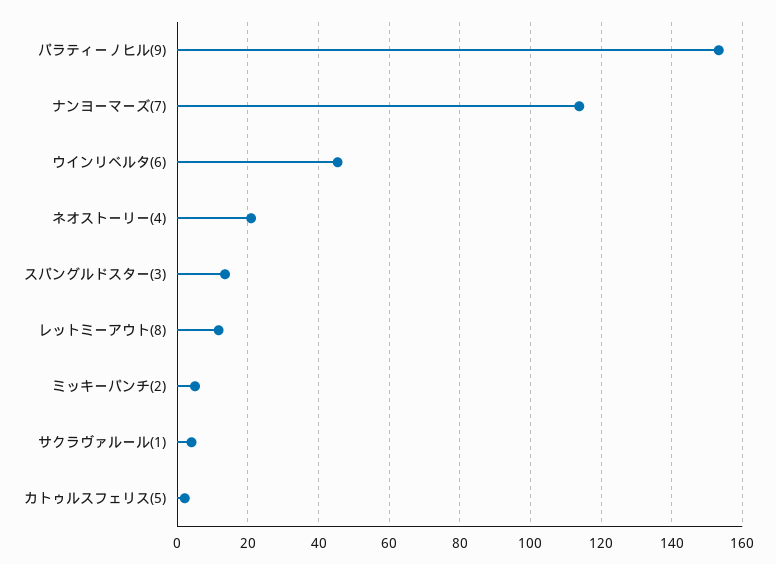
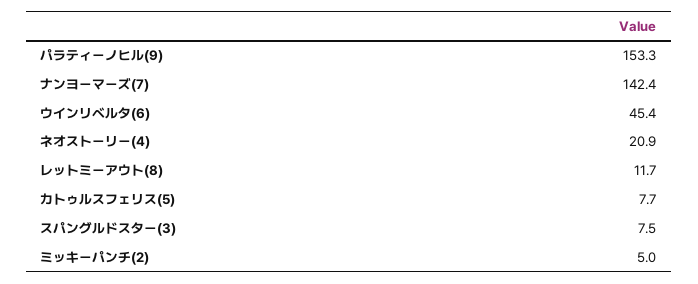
  {
    "パラティーノヒル(9)": 153.3,
-   "ナンヨーマーズ(7)": 114,
+   "ナンヨーマーズ(7)": 142.4,
    "ウインリベルタ(6)": 45.4,
    "ネオストーリー(4)": 20.9,
-   "スパングルドスター(3)": 14,
+   "スパングルドスター(3)": 7.5,
    "レットミーアウト(8)": 11.7,
    "ミッキーパンチ(2)": 5,
-   "サクラヴァルール(1)": 4,
-   "カトゥルスフェリス(5)": 2
+   "カトゥルスフェリス(5)": 7.7
  }

